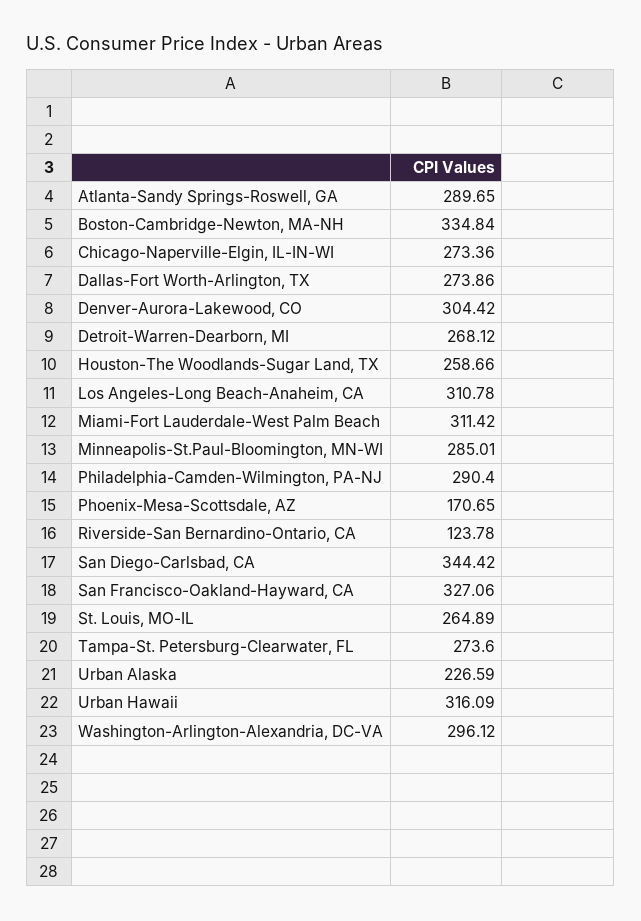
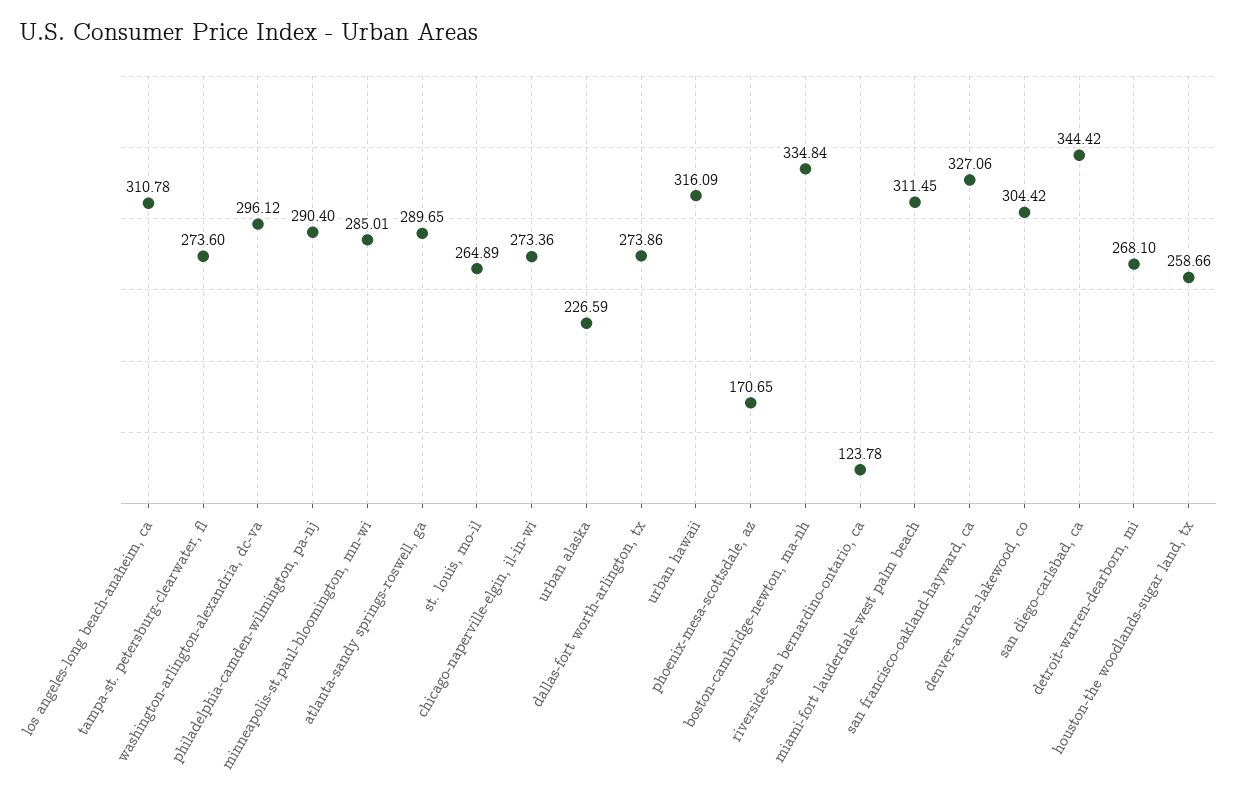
  {
    "Atlanta-Sandy Springs-Roswell, GA": 289.65,
    "Boston-Cambridge-Newton, MA-NH": 334.84,
    "Chicago-Naperville-Elgin, IL-IN-WI": 273.36,
    "Dallas-Fort Worth-Arlington, TX": 273.86,
    "Denver-Aurora-Lakewood, CO": 304.42,
-   "Detroit-Warren-Dearborn, MI": 268.12,
+   "Detroit-Warren-Dearborn, MI": 268.1,
    "Houston-The Woodlands-Sugar Land, TX": 258.66,
    "Los Angeles-Long Beach-Anaheim, CA": 310.78,
-   "Miami-Fort Lauderdale-West Palm Beach": 311.42,
+   "Miami-Fort Lauderdale-West Palm Beach": 311.45,
    "Minneapolis-St.Paul-Bloomington, MN-WI": 285.01,
    "Philadelphia-Camden-Wilmington, PA-NJ": 290.4,
    "Phoenix-Mesa-Scottsdale, AZ": 170.65,
    "Riverside-San Bernardino-Ontario, CA": 123.78,
    "San Diego-Carlsbad, CA": 344.42,
    "San Francisco-Oakland-Hayward, CA": 327.06,
    "St. Louis, MO-IL": 264.89,
    "Tampa-St. Petersburg-Clearwater, FL": 273.6,
    "Urban Alaska": 226.59,
    "Urban Hawaii": 316.09,
    "Washington-Arlington-Alexandria, DC-VA": 296.12
  }

